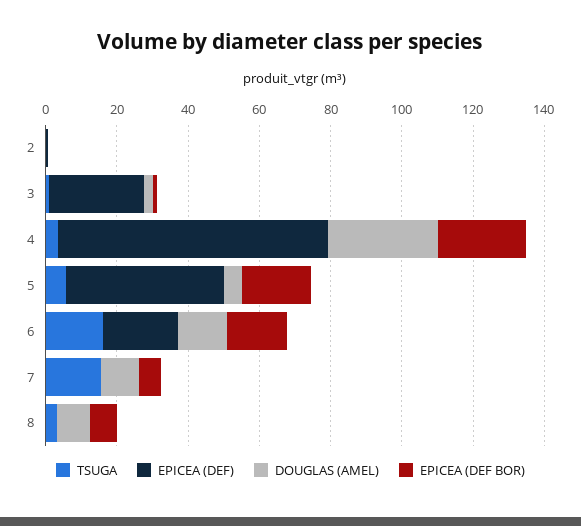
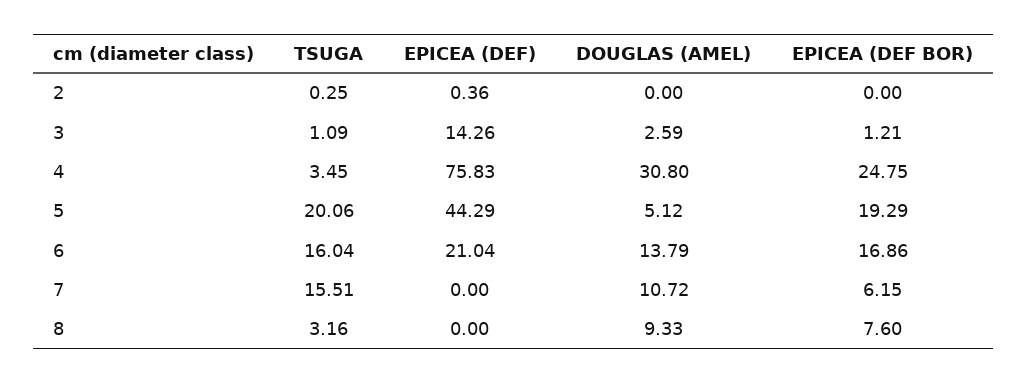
  {
    "TSUGA": {
      "2": 0.25,
      "3": 1.09,
      "4": 3.45,
-     "5": 5,
+     "5": 20.06,
      "6": 16.04,
      "7": 15.51,
      "8": 3.16
    },
    "EPICEA (DEF)": {
      "2": 0.36,
-     "3": 25,
+     "3": 14.26,
      "4": 75.83,
      "5": 44.29,
      "6": 21.04,
      "7": 0,
      "8": 0
    },
    "DOUGLAS (AMEL)": {
      "2": 0,
      "3": 2.59,
      "4": 30.8,
      "5": 5.12,
      "6": 13.79,
      "7": 10.72,
      "8": 9.33
    },
    "EPICEA (DEF BOR)": {
      "2": 0,
      "3": 1.21,
      "4": 24.75,
      "5": 19.29,
      "6": 16.86,
      "7": 6.15,
      "8": 7.6
    }
  }

